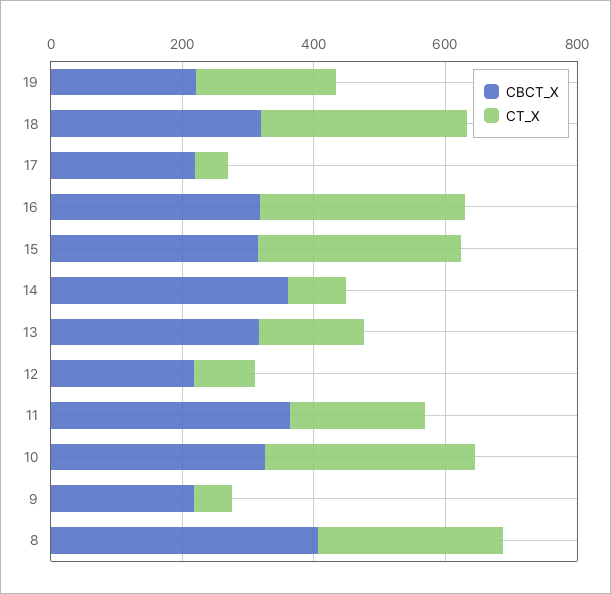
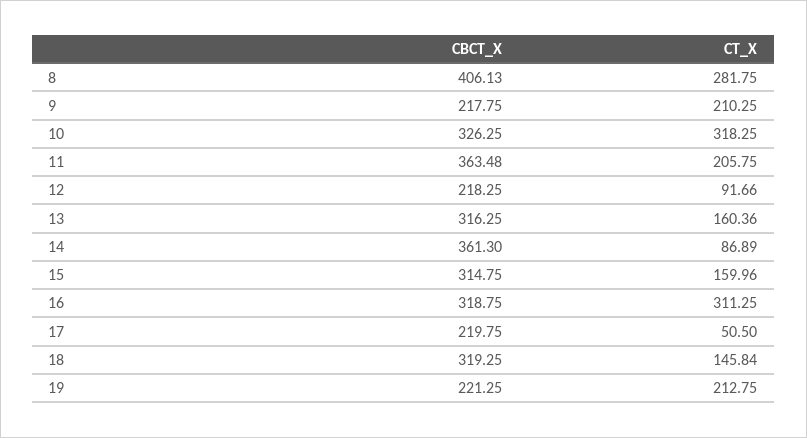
  {
    "CBCT_X": {
      "19": 221.25,
      "18": 319.25,
      "17": 219.75,
      "16": 318.75,
      "15": 314.75,
      "14": 361.3,
      "13": 316.25,
      "12": 218.25,
      "11": 363.48,
      "10": 326.25,
      "9": 217.75,
      "8": 406.13
    },
    "CT_X": {
      "19": 212.75,
-     "18": 300,
+     "18": 145.84,
      "17": 50.5,
      "16": 311.25,
-     "15": 300,
+     "15": 159.96,
      "14": 86.89,
      "13": 160.36,
      "12": 91.66,
      "11": 205.75,
      "10": 318.25,
-     "9": 50,
+     "9": 210.25,
      "8": 281.75
    }
  }

